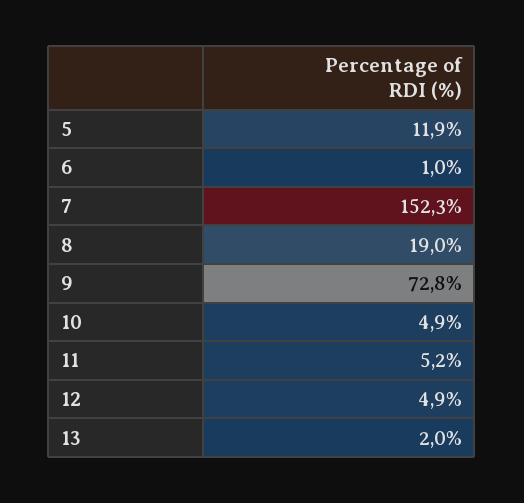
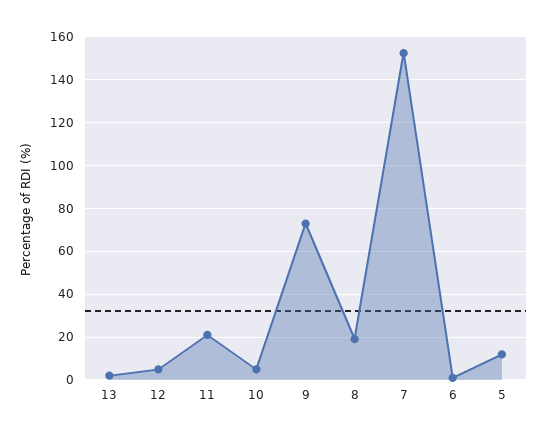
  {
    "5": 11.9,
    "6": 1,
    "7": 152.3,
    "8": 19,
    "9": 72.8,
    "10": 4.9,
-   "11": 5.2,
+   "11": 20,
    "12": 4.9,
    "13": 2
  }

